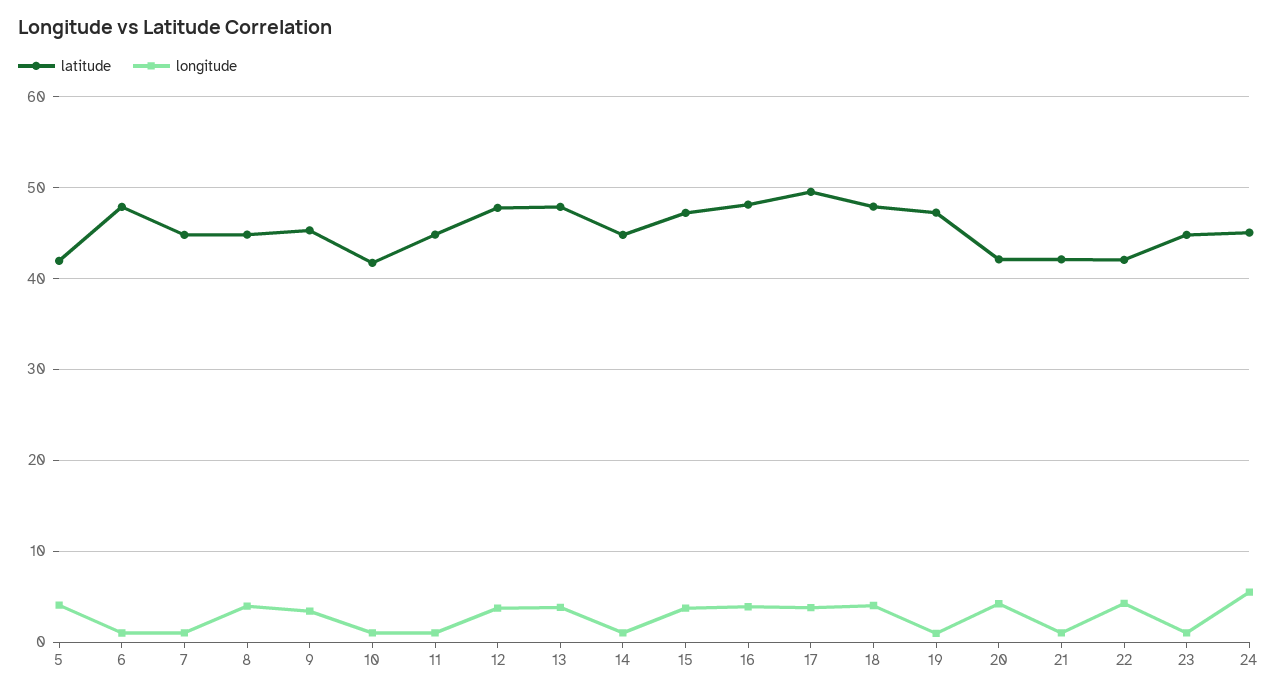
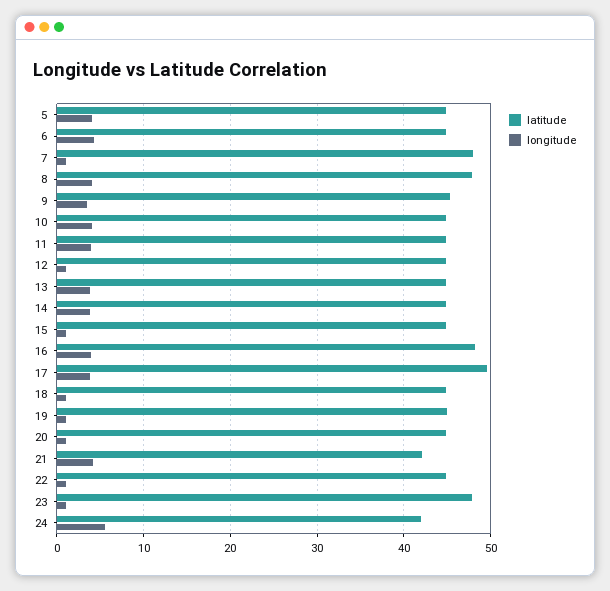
  {
    "latitude": {
-     "5": 42,
+     "5": 45,
-     "6": 48,
+     "6": 45,
-     "7": 45,
+     "7": 48,
-     "8": 45,
+     "8": 48,
      "9": 45,
-     "10": 42,
+     "10": 45,
      "11": 45,
-     "12": 48,
+     "12": 45,
-     "13": 48,
+     "13": 45,
      "14": 45,
-     "15": 47,
+     "15": 45,
      "16": 48,
      "17": 50,
-     "18": 48,
+     "18": 45,
-     "19": 47,
+     "19": 45,
-     "20": 42,
+     "20": 45,
      "21": 42,
-     "22": 42,
+     "22": 45,
-     "23": 45,
+     "23": 48,
-     "24": 45
+     "24": 42
    },
    "longitude": {
      "5": 4,
-     "6": 1,
+     "6": 4,
      "7": 1,
      "8": 4,
      "9": 3,
-     "10": 1,
+     "10": 4,
-     "11": 1,
+     "11": 4,
-     "12": 4,
+     "12": 1,
      "13": 4,
-     "14": 1,
+     "14": 4,
-     "15": 4,
+     "15": 1,
      "16": 4,
      "17": 4,
-     "18": 4,
+     "18": 1,
      "19": 1,
-     "20": 4,
+     "20": 1,
-     "21": 1,
+     "21": 4,
-     "22": 4,
+     "22": 1,
      "23": 1,
      "24": 6
    }
  }

